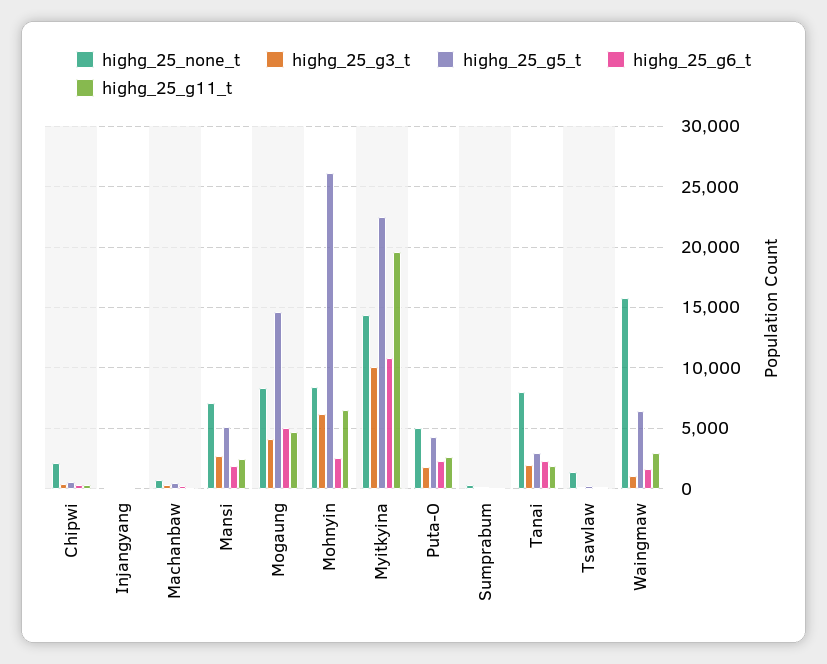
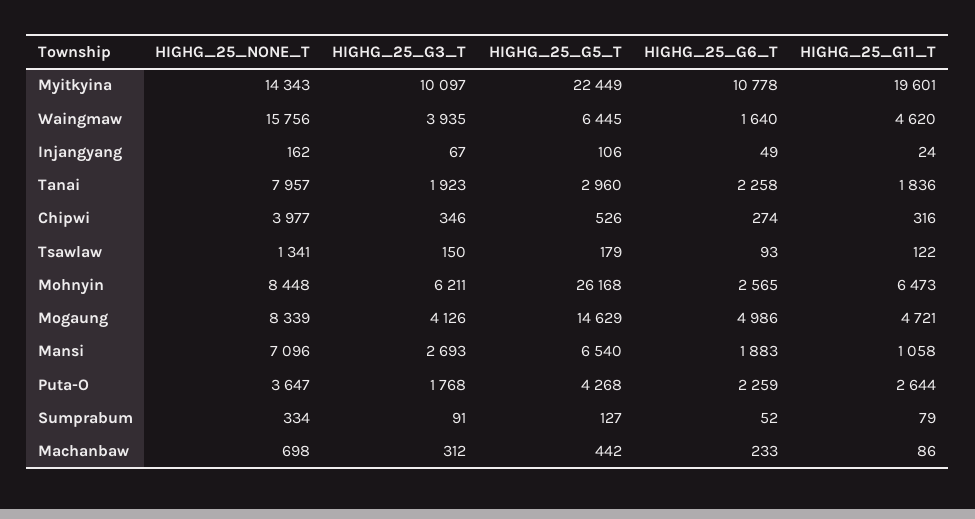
  {
    "highg_25_none_t": {
-     "Chipwi": 2000,
+     "Chipwi": 3977,
      "Injangyang": 162,
      "Machanbaw": 698,
      "Mansi": 7096,
      "Mogaung": 8339,
      "Mohnyin": 8448,
      "Myitkyina": 14343,
-     "Puta-O": 5000,
+     "Puta-O": 3647,
      "Sumprabum": 334,
      "Tanai": 7957,
      "Tsawlaw": 1341,
      "Waingmaw": 15756
    },
    "highg_25_g3_t": {
      "Chipwi": 346,
      "Injangyang": 67,
      "Machanbaw": 312,
      "Mansi": 2693,
      "Mogaung": 4126,
      "Mohnyin": 6211,
      "Myitkyina": 10097,
      "Puta-O": 1768,
      "Sumprabum": 91,
      "Tanai": 1923,
      "Tsawlaw": 150,
-     "Waingmaw": 1000
+     "Waingmaw": 3935
    },
    "highg_25_g5_t": {
      "Chipwi": 526,
      "Injangyang": 106,
      "Machanbaw": 442,
-     "Mansi": 5000,
+     "Mansi": 6540,
      "Mogaung": 14629,
      "Mohnyin": 26168,
      "Myitkyina": 22449,
      "Puta-O": 4268,
      "Sumprabum": 127,
      "Tanai": 2960,
      "Tsawlaw": 179,
      "Waingmaw": 6445
    },
    "highg_25_g6_t": {
      "Chipwi": 274,
      "Injangyang": 49,
      "Machanbaw": 233,
      "Mansi": 1883,
      "Mogaung": 4986,
      "Mohnyin": 2565,
      "Myitkyina": 10778,
      "Puta-O": 2259,
      "Sumprabum": 52,
      "Tanai": 2258,
      "Tsawlaw": 93,
      "Waingmaw": 1640
    },
    "highg_25_g11_t": {
      "Chipwi": 316,
      "Injangyang": 24,
      "Machanbaw": 86,
-     "Mansi": 2500,
+     "Mansi": 1058,
      "Mogaung": 4721,
      "Mohnyin": 6473,
      "Myitkyina": 19601,
      "Puta-O": 2644,
      "Sumprabum": 79,
      "Tanai": 1836,
      "Tsawlaw": 122,
-     "Waingmaw": 3000
+     "Waingmaw": 4620
    }
  }

